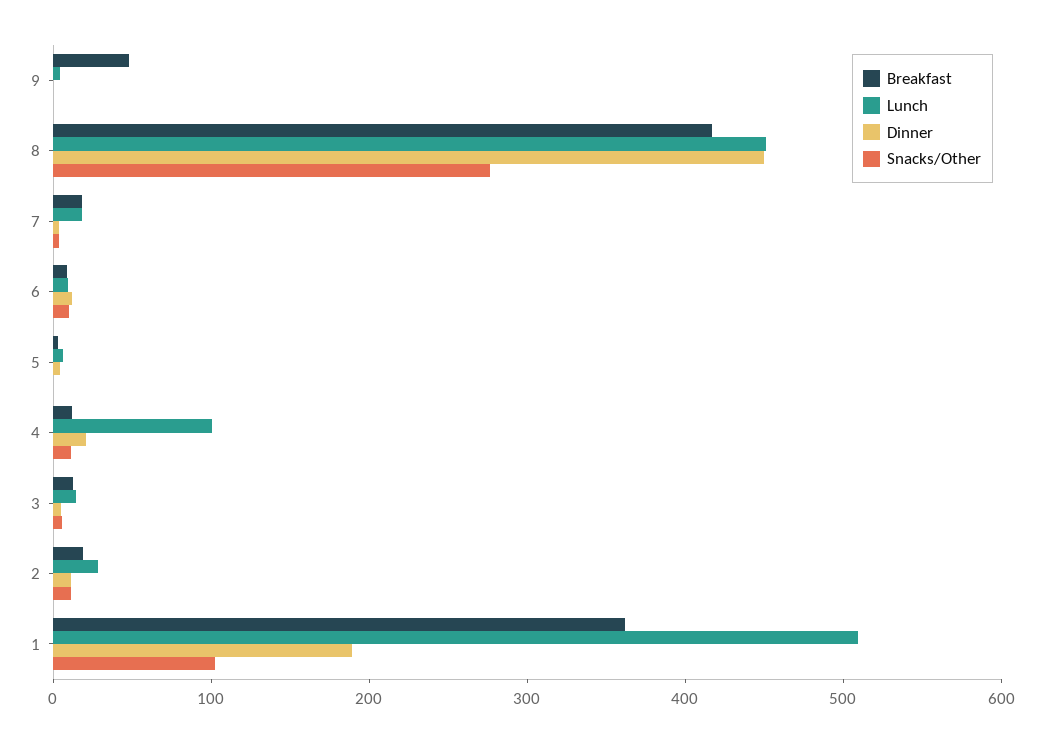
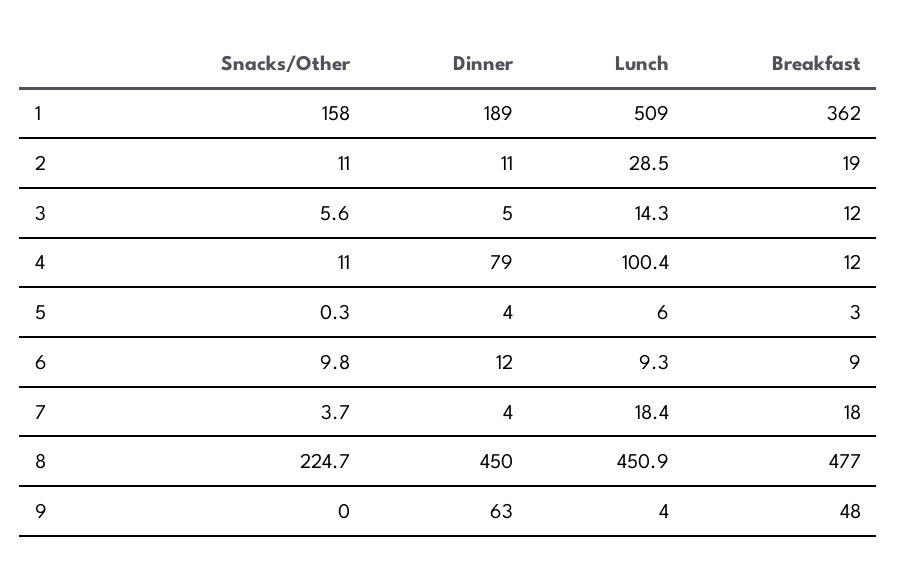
  {
    "Breakfast": {
      "9": 48,
-     "8": 420,
+     "8": 477,
      "7": 18,
      "6": 9,
      "5": 3,
      "4": 12,
      "3": 12,
      "2": 19,
      "1": 362
    },
    "Lunch": {
      "9": 4,
      "8": 450.9,
      "7": 18.4,
      "6": 9.3,
      "5": 6,
      "4": 100.4,
      "3": 14.3,
      "2": 28.5,
      "1": 509
    },
    "Dinner": {
-     "9": 0,
+     "9": 63,
      "8": 450,
      "7": 4,
      "6": 12,
      "5": 4,
-     "4": 20,
+     "4": 79,
      "3": 5,
      "2": 11,
      "1": 189
    },
    "Snacks/Other": {
      "9": 0,
-     "8": 280,
+     "8": 224.7,
      "7": 3.7,
      "6": 9.8,
      "5": 0.3,
      "4": 11,
      "3": 5.6,
      "2": 11,
-     "1": 100
+     "1": 158
    }
  }

